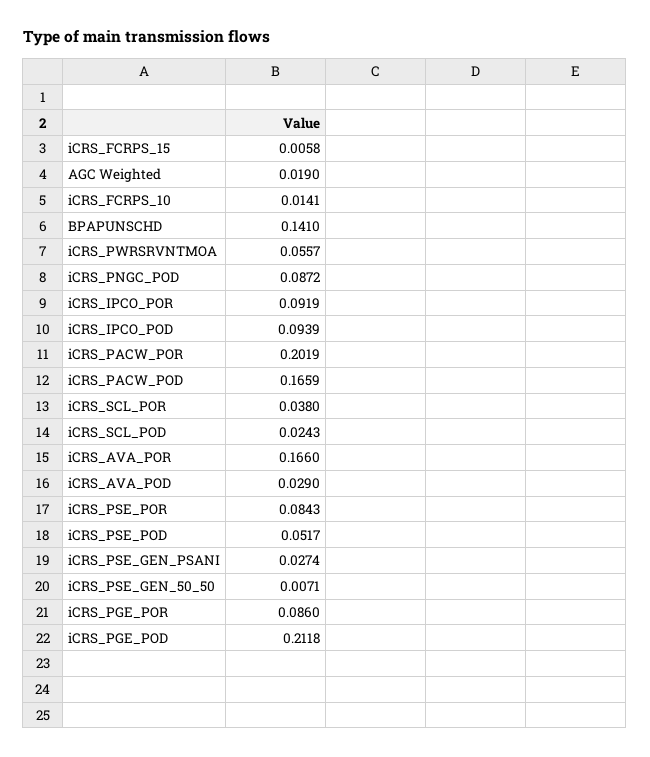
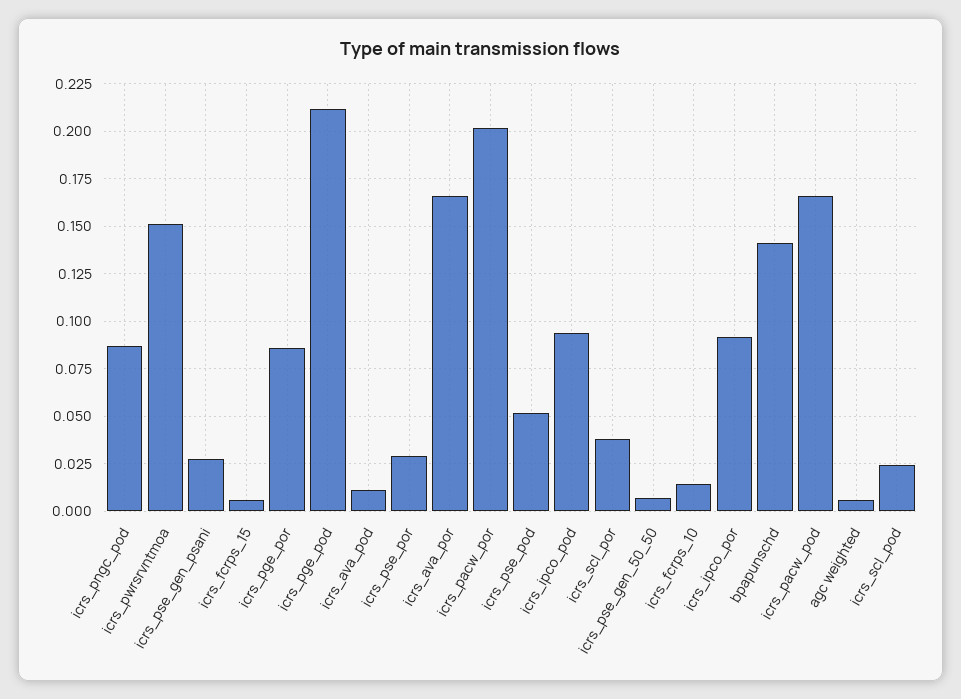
  {
    "iCRS_FCRPS_15": 0.0058,
-   "AGC Weighted": 0.019,
+   "AGC Weighted": 0.005,
    "iCRS_FCRPS_10": 0.0141,
    "BPAPUNSCHD": 0.141,
-   "iCRS_PWRSRVNTMOA": 0.0557,
+   "iCRS_PWRSRVNTMOA": 0.15,
    "iCRS_PNGC_POD": 0.0872,
    "iCRS_IPCO_POR": 0.0919,
    "iCRS_IPCO_POD": 0.0939,
    "iCRS_PACW_POR": 0.2019,
    "iCRS_PACW_POD": 0.1659,
    "iCRS_SCL_POR": 0.038,
    "iCRS_SCL_POD": 0.0243,
    "iCRS_AVA_POR": 0.166,
-   "iCRS_AVA_POD": 0.029,
+   "iCRS_AVA_POD": 0.01,
-   "iCRS_PSE_POR": 0.0843,
+   "iCRS_PSE_POR": 0.03,
    "iCRS_PSE_POD": 0.0517,
    "iCRS_PSE_GEN_PSANI": 0.0274,
    "iCRS_PSE_GEN_50_50": 0.0071,
    "iCRS_PGE_POR": 0.086,
    "iCRS_PGE_POD": 0.2118
  }

